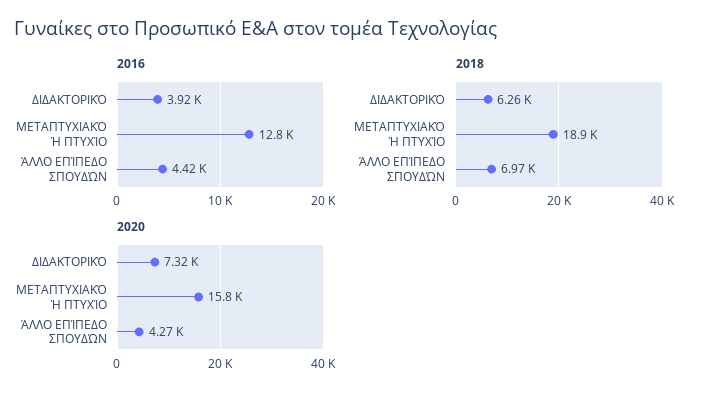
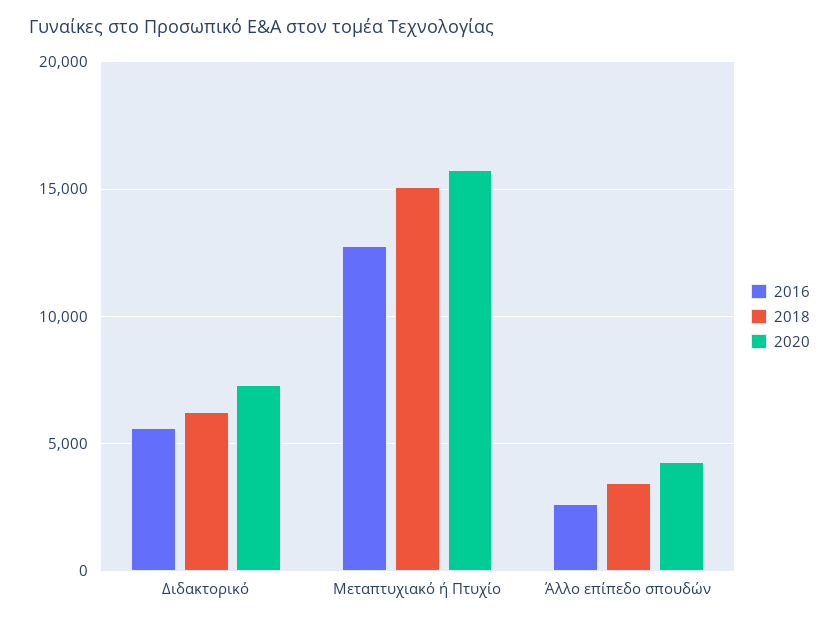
  {
    "2016": {
-     "ΔΙΔΑΚΤΟΡΙΚΌ": 3920,
+     "ΔΙΔΑΚΤΟΡΙΚΌ": 5500,
      "ΜΕΤΑΠΤΥΧΙΑΚΌ Ή ΠΤΥΧΊΟ": 12800,
-     "ΆΛΛΟ ΕΠΊΠΕΔΟ ΣΠΟΥΔΏΝ": 4420
+     "ΆΛΛΟ ΕΠΊΠΕΔΟ ΣΠΟΥΔΏΝ": 2500
    },
    "2018": {
      "ΔΙΔΑΚΤΟΡΙΚΌ": 6260,
-     "ΜΕΤΑΠΤΥΧΙΑΚΌ Ή ΠΤΥΧΊΟ": 18900,
+     "ΜΕΤΑΠΤΥΧΙΑΚΌ Ή ΠΤΥΧΊΟ": 15000,
-     "ΆΛΛΟ ΕΠΊΠΕΔΟ ΣΠΟΥΔΏΝ": 6970
+     "ΆΛΛΟ ΕΠΊΠΕΔΟ ΣΠΟΥΔΏΝ": 3500
    },
    "2020": {
      "ΔΙΔΑΚΤΟΡΙΚΌ": 7320,
      "ΜΕΤΑΠΤΥΧΙΑΚΌ Ή ΠΤΥΧΊΟ": 15800,
      "ΆΛΛΟ ΕΠΊΠΕΔΟ ΣΠΟΥΔΏΝ": 4270
    }
  }

